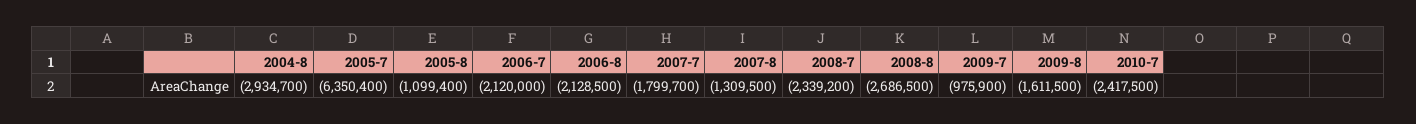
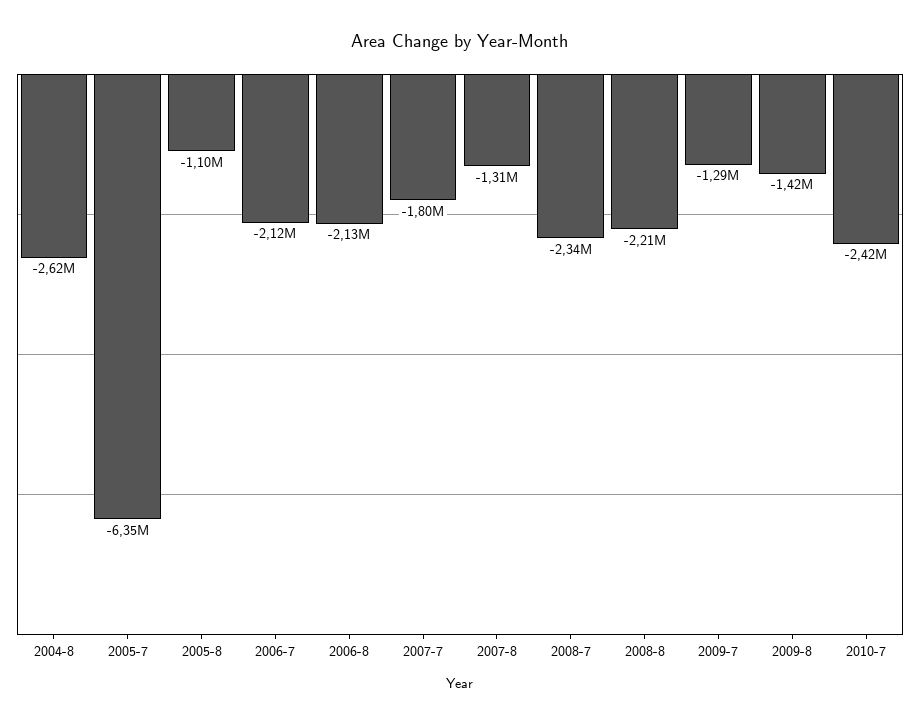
  {
-   "2004-8": -2934700,
+   "2004-8": -2620000,
    "2005-7": -6350400,
    "2005-8": -1099400,
    "2006-7": -2120000,
    "2006-8": -2128500,
    "2007-7": -1799700,
    "2007-8": -1309500,
    "2008-7": -2339200,
-   "2008-8": -2686500,
+   "2008-8": -2210000,
-   "2009-7": -975900,
+   "2009-7": -1290000,
-   "2009-8": -1611500,
+   "2009-8": -1420000,
    "2010-7": -2417500
  }

